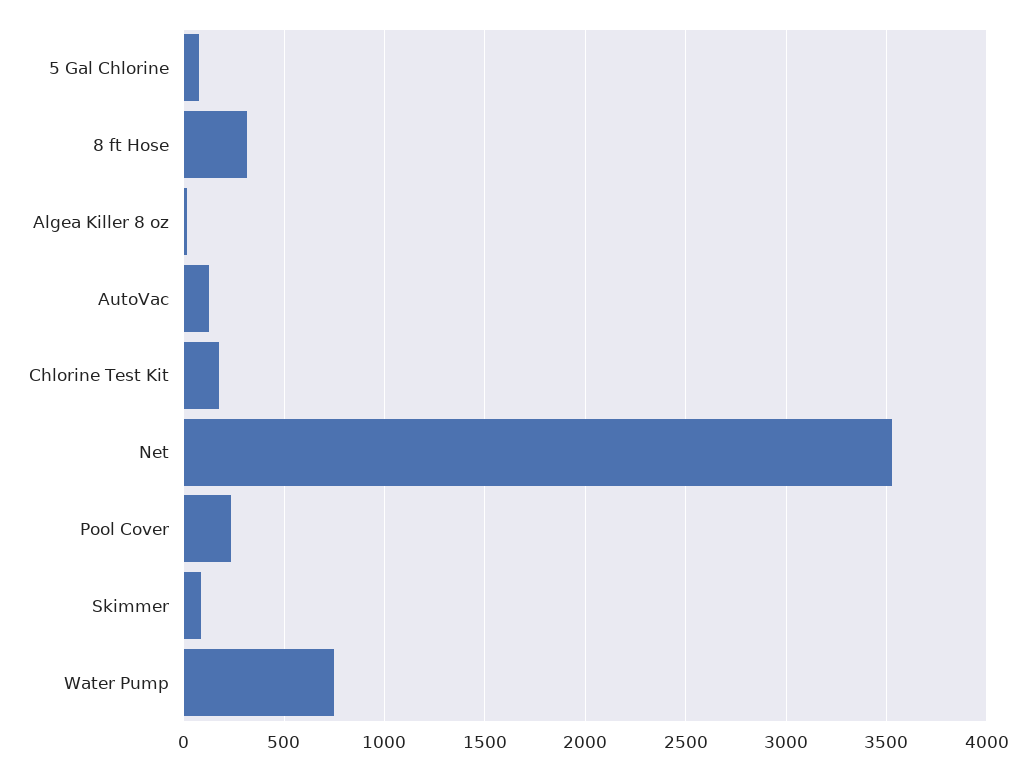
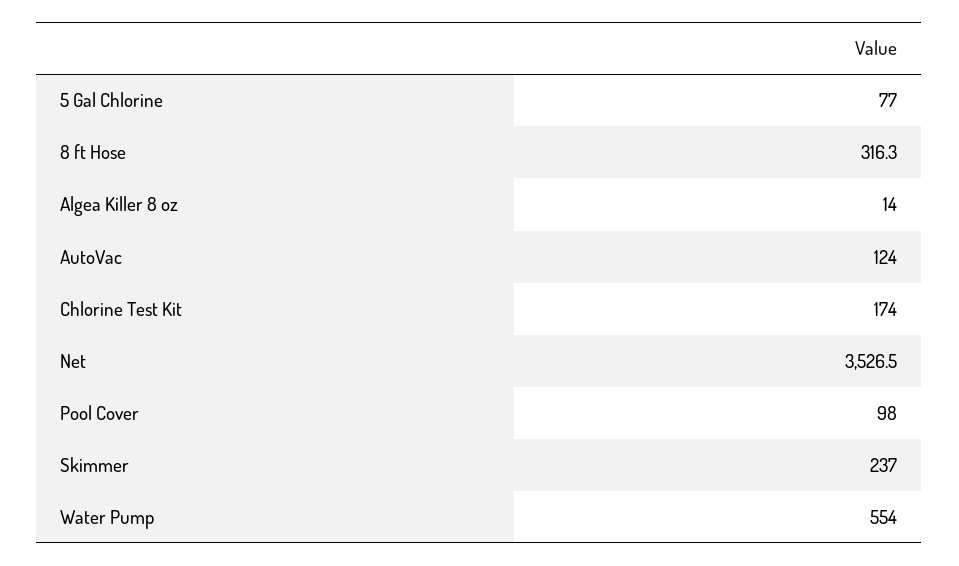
  {
    "5 Gal Chlorine": 77,
    "8 ft Hose": 316.3,
    "Algea Killer 8 oz": 14,
    "AutoVac": 124,
    "Chlorine Test Kit": 174,
    "Net": 3526.5,
-   "Pool Cover": 250,
+   "Pool Cover": 98,
-   "Skimmer": 100,
+   "Skimmer": 237,
-   "Water Pump": 750
+   "Water Pump": 554
  }

